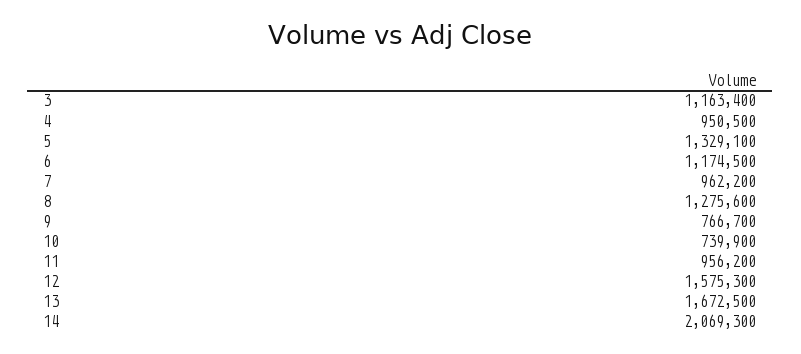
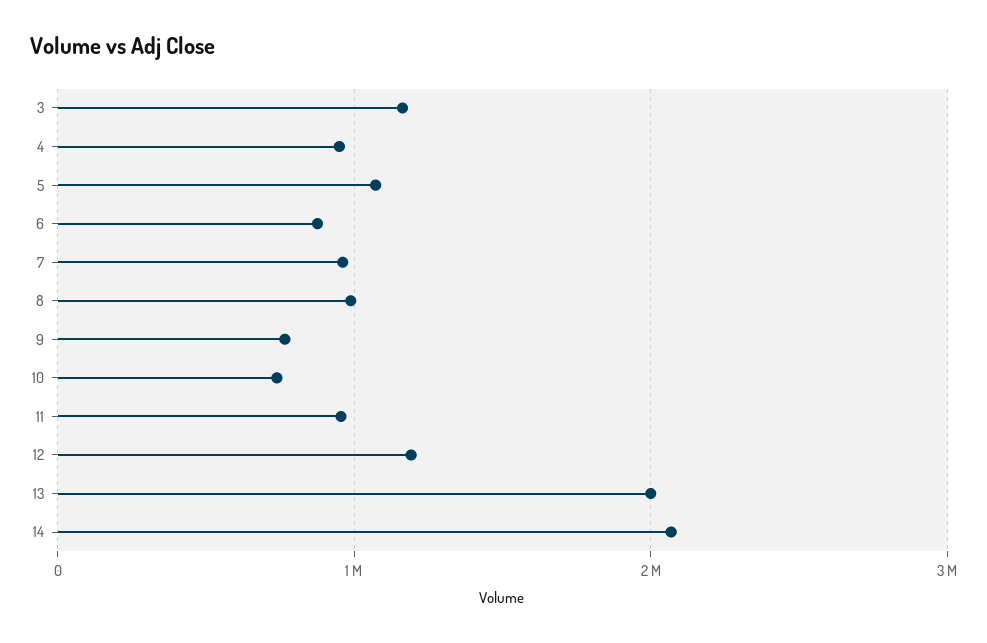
  {
    "3": 1163400,
    "4": 950500,
-   "5": 1329100,
+   "5": 1100000,
-   "6": 1174500,
+   "6": 900000,
    "7": 962200,
-   "8": 1275600,
+   "8": 1000000,
    "9": 766700,
    "10": 739900,
    "11": 956200,
-   "12": 1575300,
+   "12": 1200000,
-   "13": 1672500,
+   "13": 2000000,
    "14": 2069300
  }

